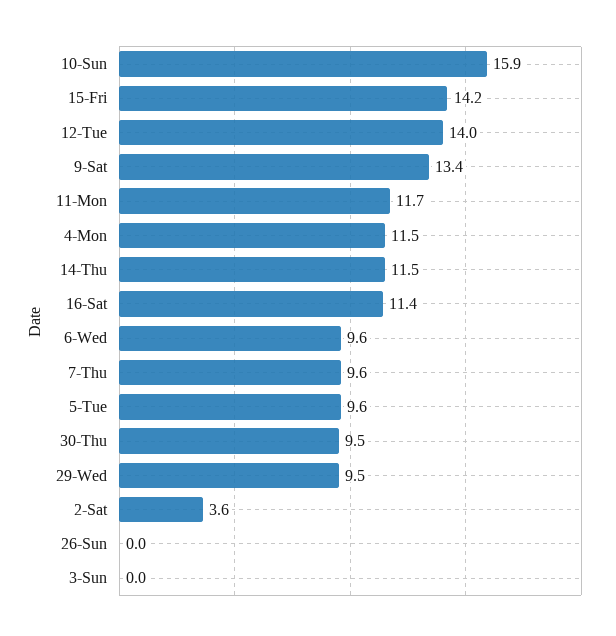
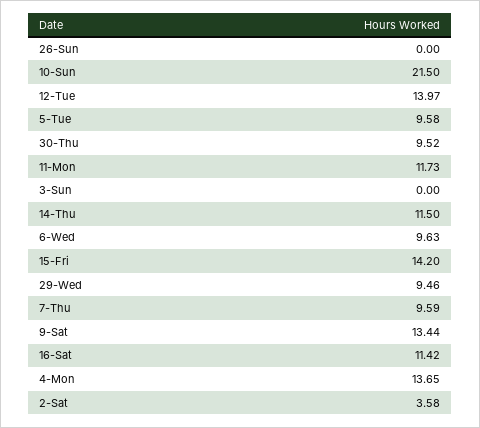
  {
-   "10-Sun": 15.9,
+   "10-Sun": 21.5,
    "15-Fri": 14.2,
    "12-Tue": 13.97,
    "9-Sat": 13.44,
    "11-Mon": 11.73,
-   "4-Mon": 11.5,
+   "4-Mon": 13.65,
    "14-Thu": 11.5,
    "16-Sat": 11.42,
    "6-Wed": 9.63,
    "7-Thu": 9.59,
    "5-Tue": 9.58,
    "30-Thu": 9.52,
    "29-Wed": 9.46,
    "2-Sat": 3.58,
    "26-Sun": 0,
    "3-Sun": 0
  }

